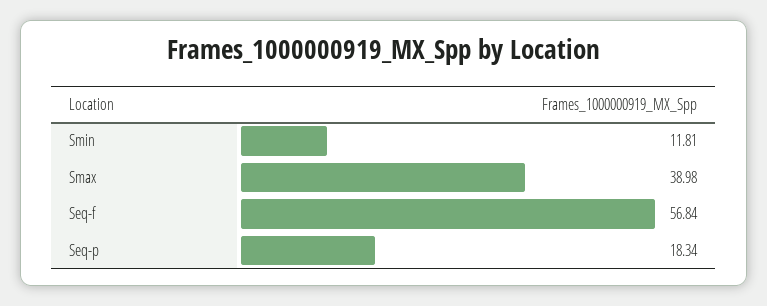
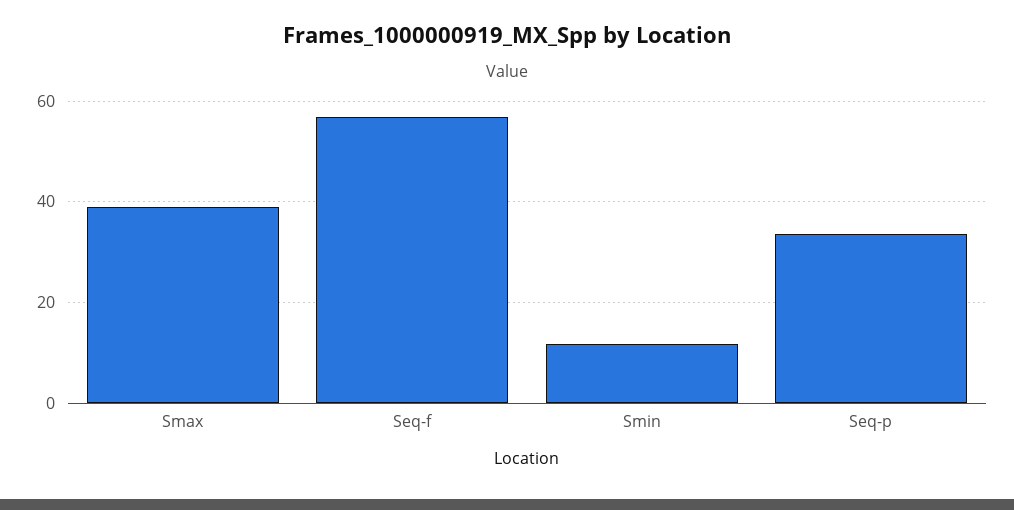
  {
    "Smin": 11.81,
    "Smax": 38.98,
    "Seq-f": 56.84,
-   "Seq-p": 18.34
+   "Seq-p": 34
  }

